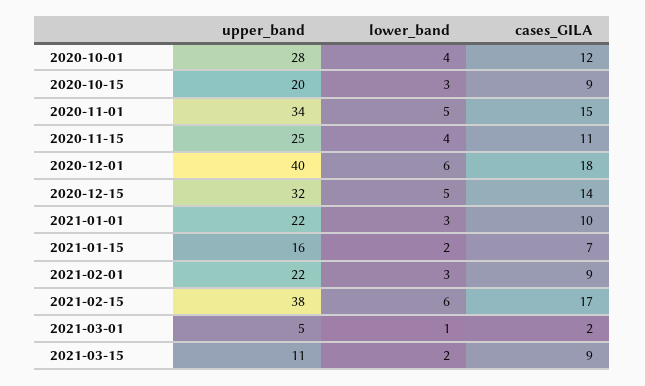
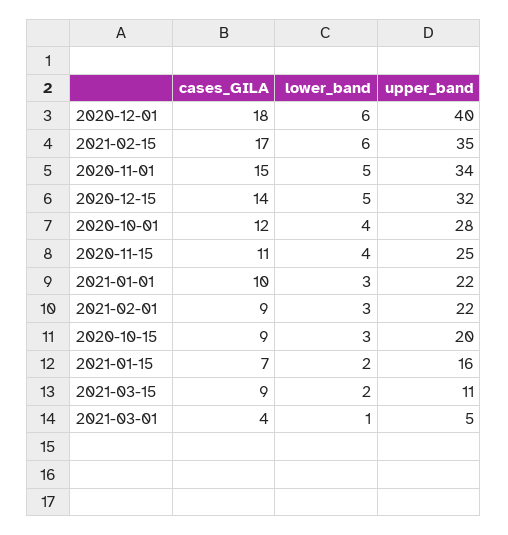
  {
    "upper_band": {
      "2020-10-01": 28,
      "2020-10-15": 20,
      "2020-11-01": 34,
      "2020-11-15": 25,
      "2020-12-01": 40,
      "2020-12-15": 32,
      "2021-01-01": 22,
      "2021-01-15": 16,
      "2021-02-01": 22,
-     "2021-02-15": 38,
+     "2021-02-15": 35,
      "2021-03-01": 5,
      "2021-03-15": 11
    },
    "lower_band": {
      "2020-10-01": 4,
      "2020-10-15": 3,
      "2020-11-01": 5,
      "2020-11-15": 4,
      "2020-12-01": 6,
      "2020-12-15": 5,
      "2021-01-01": 3,
      "2021-01-15": 2,
      "2021-02-01": 3,
      "2021-02-15": 6,
      "2021-03-01": 1,
      "2021-03-15": 2
    },
    "cases_GILA": {
      "2020-10-01": 12,
      "2020-10-15": 9,
      "2020-11-01": 15,
      "2020-11-15": 11,
      "2020-12-01": 18,
      "2020-12-15": 14,
      "2021-01-01": 10,
      "2021-01-15": 7,
      "2021-02-01": 9,
      "2021-02-15": 17,
-     "2021-03-01": 2,
+     "2021-03-01": 4,
      "2021-03-15": 9
    }
  }

